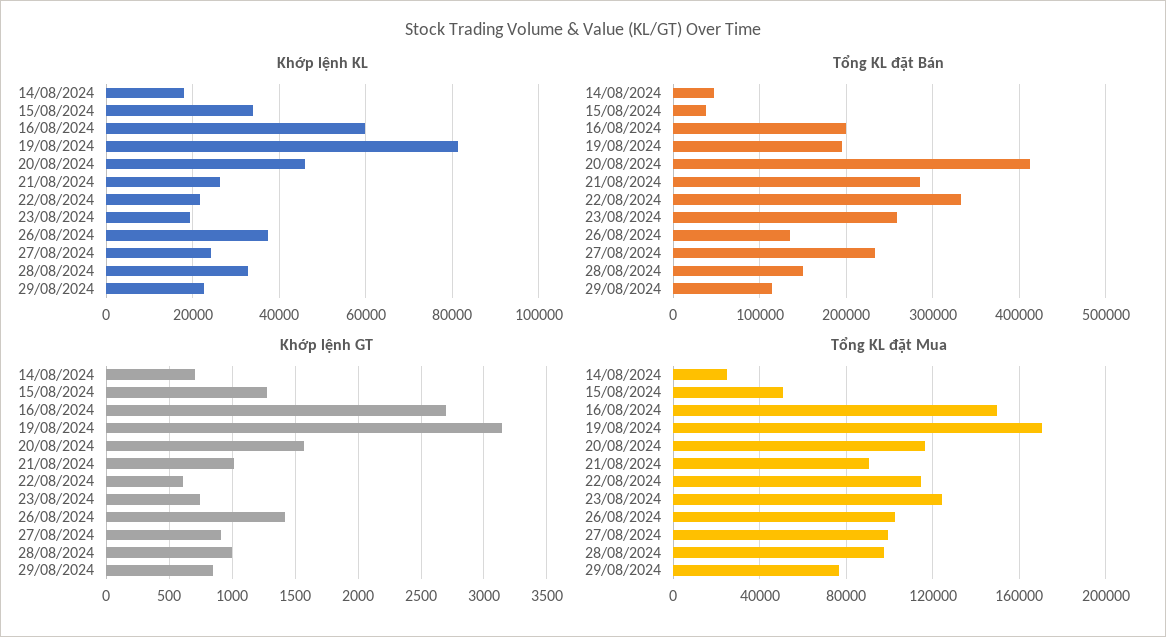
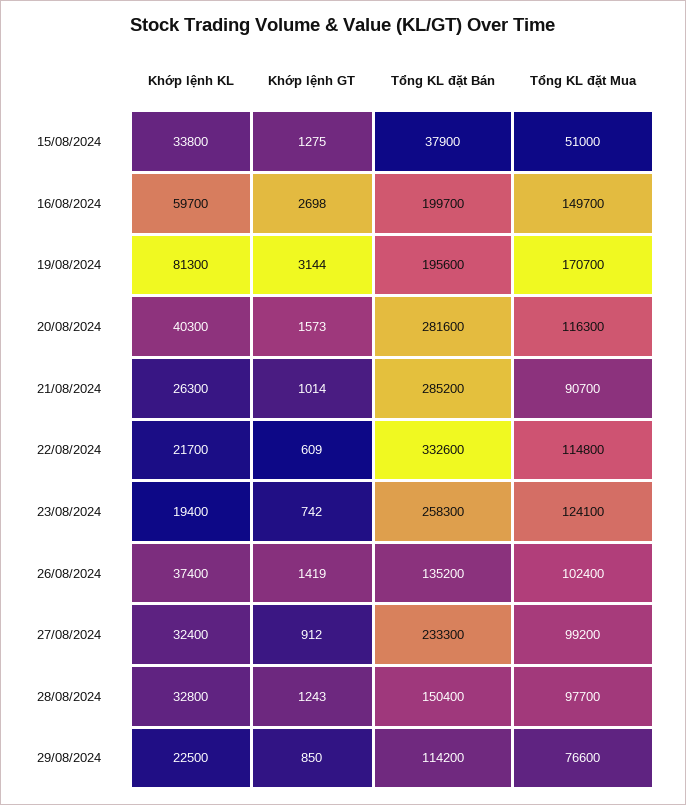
  {
    "Khớp lệnh KL": {
-     "14/08/2024": 18000,
      "15/08/2024": 33800,
      "16/08/2024": 59700,
      "19/08/2024": 81300,
-     "20/08/2024": 46000,
+     "20/08/2024": 40300,
      "21/08/2024": 26300,
      "22/08/2024": 21700,
      "23/08/2024": 19400,
      "26/08/2024": 37400,
-     "27/08/2024": 24000,
+     "27/08/2024": 32400,
      "28/08/2024": 32800,
      "29/08/2024": 22500
    },
    "Tổng KL đặt Bán": {
-     "14/08/2024": 50000,
      "15/08/2024": 37900,
      "16/08/2024": 199700,
      "19/08/2024": 195600,
-     "20/08/2024": 410000,
+     "20/08/2024": 281600,
      "21/08/2024": 285200,
      "22/08/2024": 332600,
      "23/08/2024": 258300,
      "26/08/2024": 135200,
      "27/08/2024": 233300,
      "28/08/2024": 150400,
      "29/08/2024": 114200
    },
    "Khớp lệnh GT": {
-     "14/08/2024": 700,
      "15/08/2024": 1275,
      "16/08/2024": 2698,
      "19/08/2024": 3144,
      "20/08/2024": 1573,
      "21/08/2024": 1014,
      "22/08/2024": 609,
      "23/08/2024": 742,
      "26/08/2024": 1419,
      "27/08/2024": 912,
-     "28/08/2024": 1000,
+     "28/08/2024": 1243,
      "29/08/2024": 850
    },
    "Tổng KL đặt Mua": {
-     "14/08/2024": 25000,
      "15/08/2024": 51000,
      "16/08/2024": 149700,
      "19/08/2024": 170700,
      "20/08/2024": 116300,
      "21/08/2024": 90700,
      "22/08/2024": 114800,
      "23/08/2024": 124100,
      "26/08/2024": 102400,
      "27/08/2024": 99200,
      "28/08/2024": 97700,
      "29/08/2024": 76600
    }
  }

